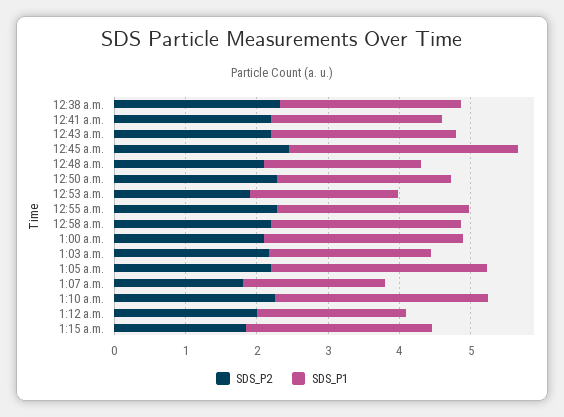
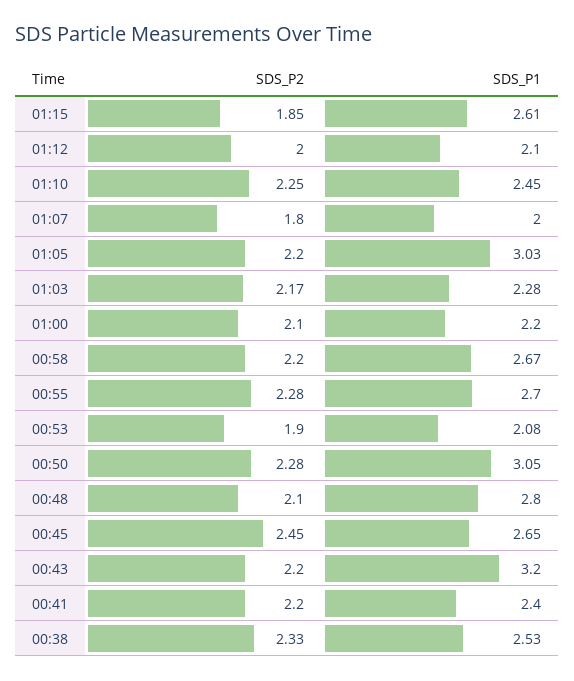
  {
    "SDS_P2": {
      "12:38 a.m.": 2.33,
      "12:41 a.m.": 2.2,
      "12:43 a.m.": 2.2,
      "12:45 a.m.": 2.45,
      "12:48 a.m.": 2.1,
      "12:50 a.m.": 2.28,
      "12:53 a.m.": 1.9,
      "12:55 a.m.": 2.28,
      "12:58 a.m.": 2.2,
      "1:00 a.m.": 2.1,
      "1:03 a.m.": 2.17,
      "1:05 a.m.": 2.2,
      "1:07 a.m.": 1.8,
      "1:10 a.m.": 2.25,
      "1:12 a.m.": 2,
      "1:15 a.m.": 1.85
    },
    "SDS_P1": {
      "12:38 a.m.": 2.53,
      "12:41 a.m.": 2.4,
-     "12:43 a.m.": 2.6,
+     "12:43 a.m.": 3.2,
-     "12:45 a.m.": 3.2,
+     "12:45 a.m.": 2.65,
-     "12:48 a.m.": 2.2,
+     "12:48 a.m.": 2.8,
-     "12:50 a.m.": 2.4,
+     "12:50 a.m.": 3.05,
      "12:53 a.m.": 2.08,
      "12:55 a.m.": 2.7,
      "12:58 a.m.": 2.67,
-     "1:00 a.m.": 2.8,
+     "1:00 a.m.": 2.2,
      "1:03 a.m.": 2.28,
      "1:05 a.m.": 3.03,
      "1:07 a.m.": 2,
-     "1:10 a.m.": 3,
+     "1:10 a.m.": 2.45,
      "1:12 a.m.": 2.1,
      "1:15 a.m.": 2.61
    }
  }

